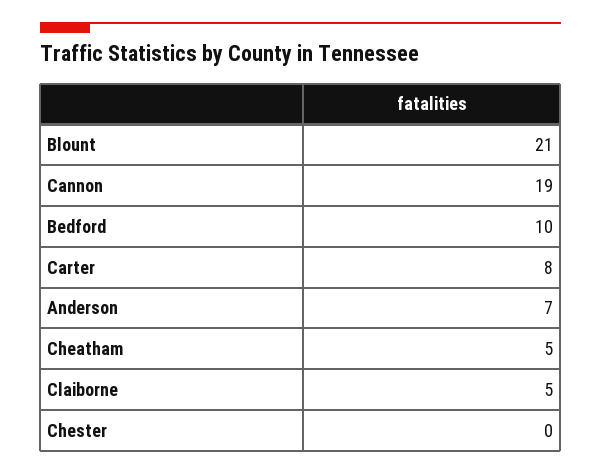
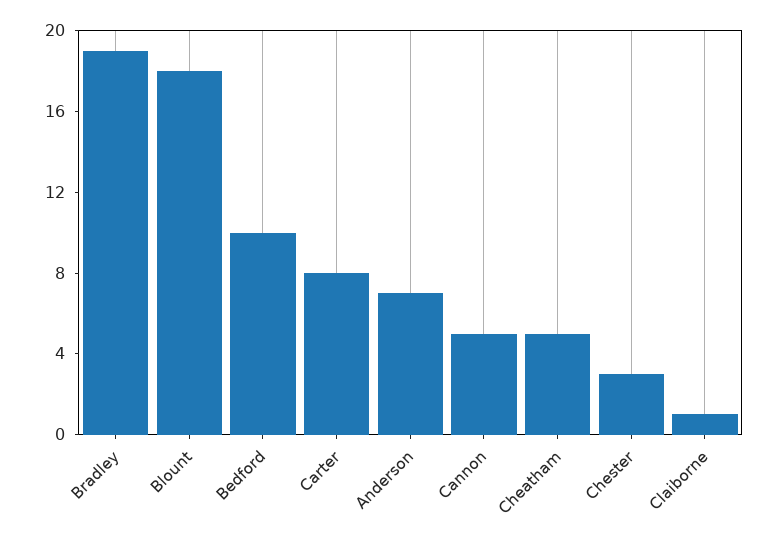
  {
-   "Blount": 21,
+   "Blount": 18,
-   "Cannon": 19,
+   "Cannon": 5,
    "Bedford": 10,
    "Carter": 8,
    "Anderson": 7,
    "Cheatham": 5,
-   "Claiborne": 5,
+   "Claiborne": 1,
-   "Chester": 0
+   "Chester": 3,
+   "Bradley": 19
  }

